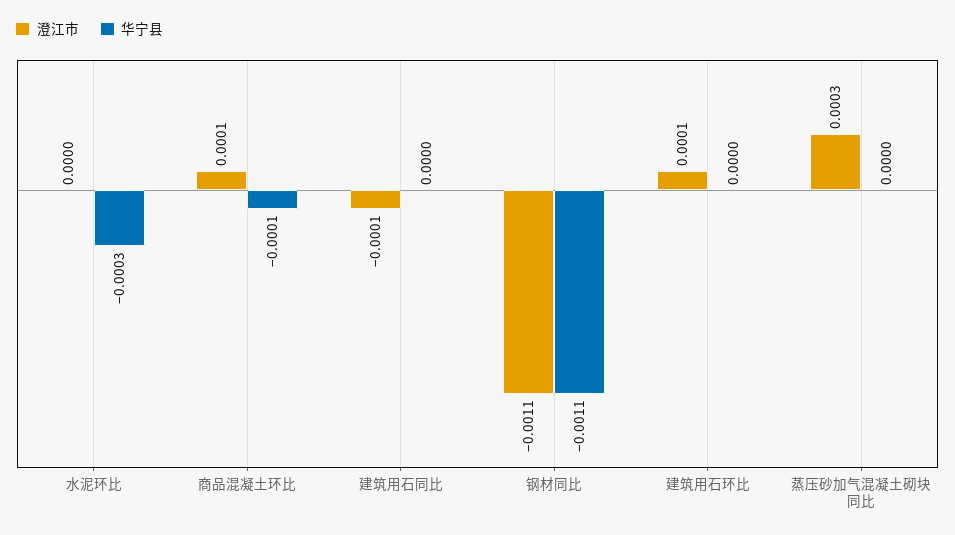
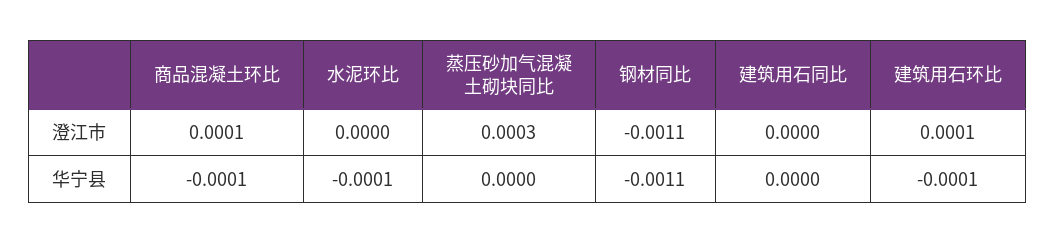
  {
    "澄江市": {
      "水泥环比": 0,
      "商品混凝土环比": 0.0001,
-     "建筑用石同比": -0.0001,
+     "建筑用石同比": 0,
      "钢材同比": -0.0011,
      "建筑用石环比": 0.0001,
      "蒸压砂加气混凝土砌块同比": 0.0003
    },
    "华宁县": {
-     "水泥环比": -0.0003,
+     "水泥环比": -0.0001,
      "商品混凝土环比": -0.0001,
      "建筑用石同比": 0,
      "钢材同比": -0.0011,
-     "建筑用石环比": 0,
+     "建筑用石环比": -0.0001,
      "蒸压砂加气混凝土砌块同比": 0
    }
  }

